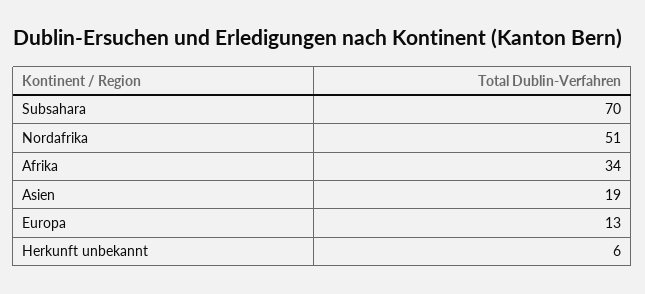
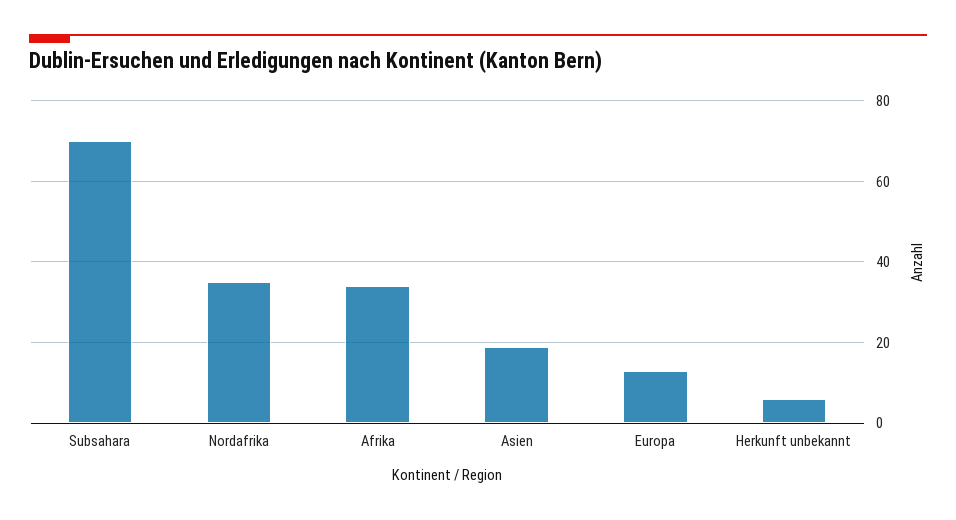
  {
    "Subsahara": 70,
-   "Nordafrika": 51,
+   "Nordafrika": 35,
    "Afrika": 34,
    "Asien": 19,
    "Europa": 13,
    "Herkunft unbekannt": 6
  }

